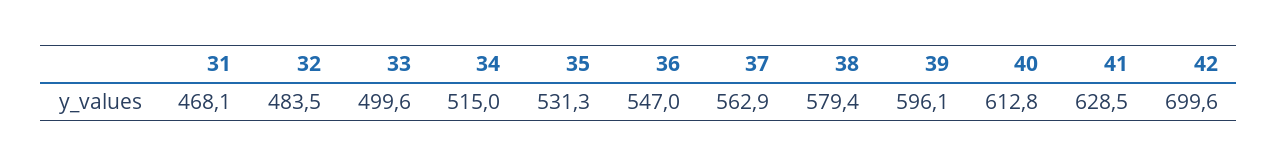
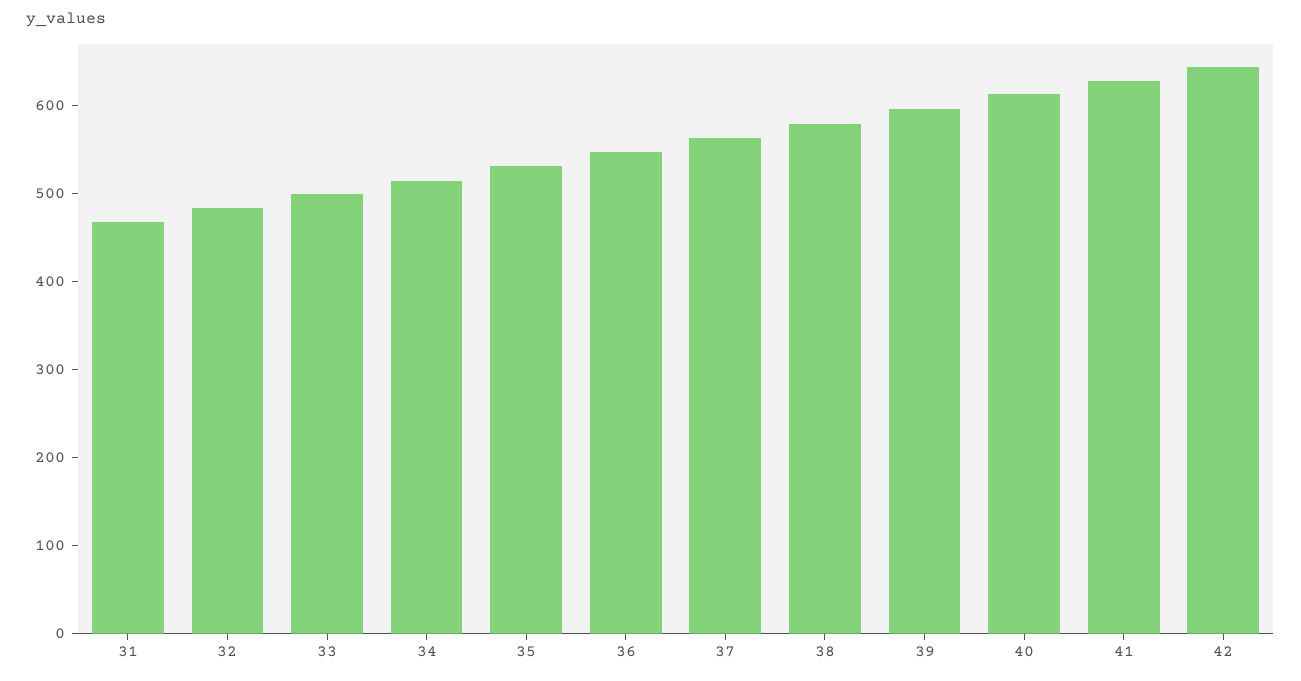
  {
    "31": 468.1,
    "32": 483.5,
    "33": 499.6,
    "34": 515,
    "35": 531.3,
    "36": 547,
    "37": 562.9,
    "38": 579.4,
    "39": 596.1,
    "40": 612.8,
    "41": 628.5,
-   "42": 699.6
+   "42": 640
  }

